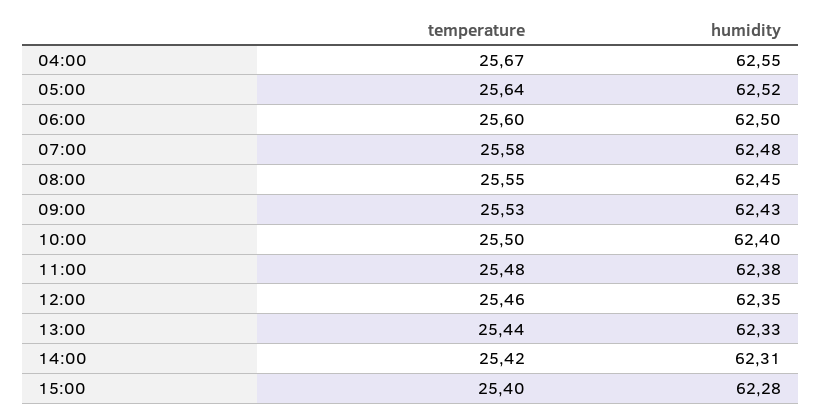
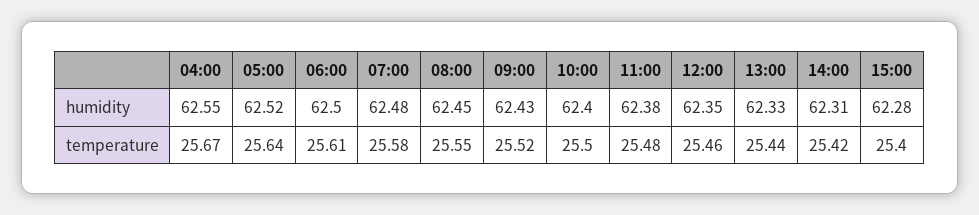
  {
    "temperature": {
      "04:00": 25.67,
      "05:00": 25.64,
-     "06:00": 25.6,
+     "06:00": 25.61,
      "07:00": 25.58,
      "08:00": 25.55,
-     "09:00": 25.53,
+     "09:00": 25.52,
      "10:00": 25.5,
      "11:00": 25.48,
      "12:00": 25.46,
      "13:00": 25.44,
      "14:00": 25.42,
      "15:00": 25.4
    },
    "humidity": {
      "04:00": 62.55,
      "05:00": 62.52,
      "06:00": 62.5,
      "07:00": 62.48,
      "08:00": 62.45,
      "09:00": 62.43,
      "10:00": 62.4,
      "11:00": 62.38,
      "12:00": 62.35,
      "13:00": 62.33,
      "14:00": 62.31,
      "15:00": 62.28
    }
  }

